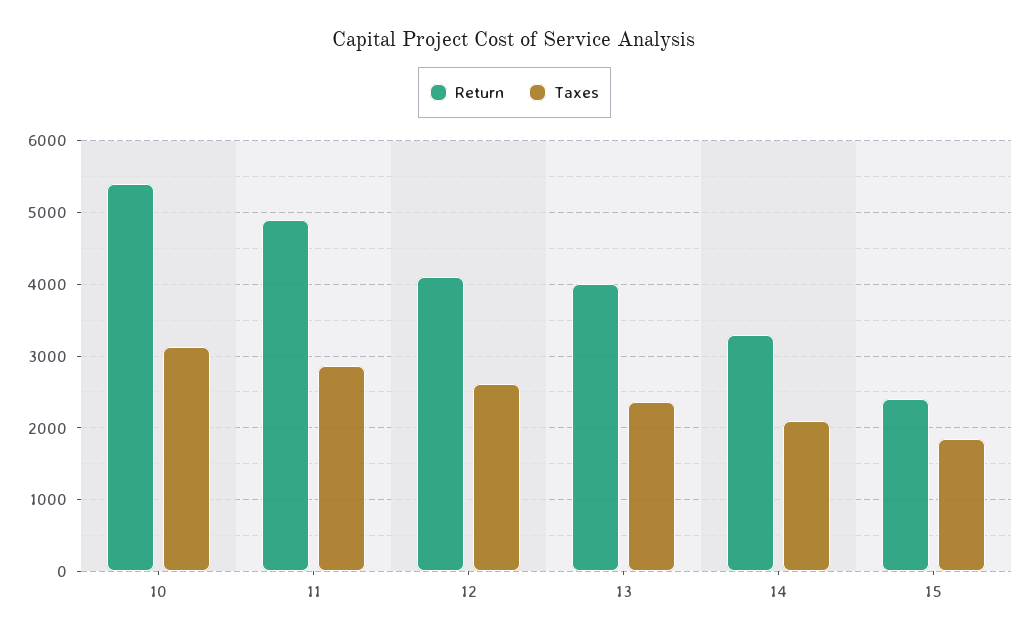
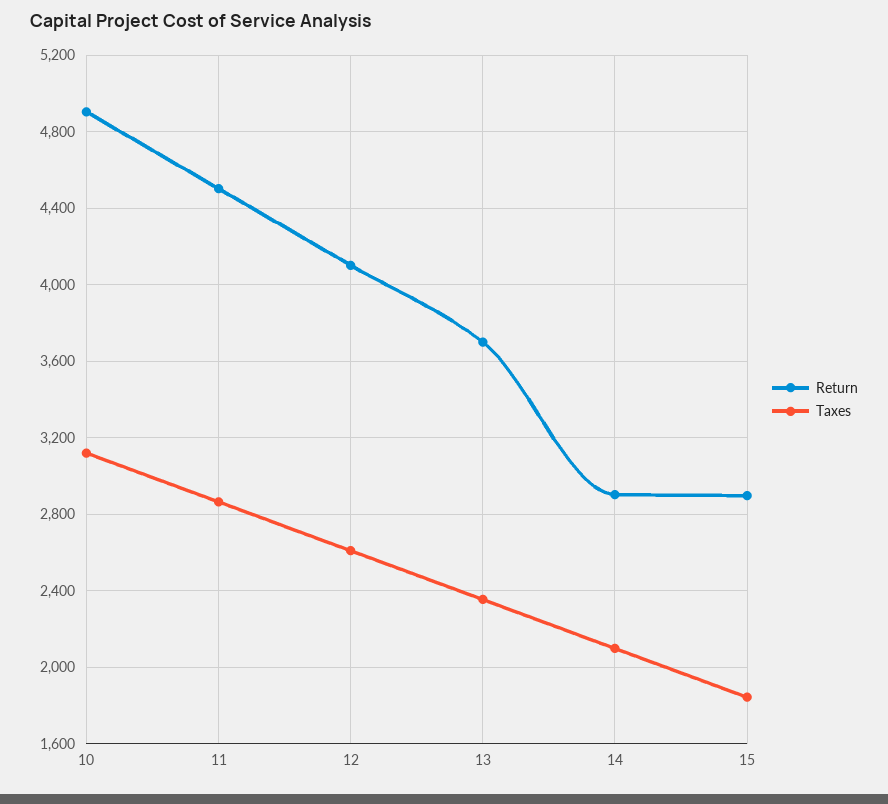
  {
    "Return": {
-     "10": 5400,
+     "10": 4900,
-     "11": 4900,
+     "11": 4500,
      "12": 4100,
-     "13": 4000,
+     "13": 3700,
-     "14": 3300,
+     "14": 2900,
-     "15": 2400
+     "15": 2900
    },
    "Taxes": {
      "10": 3100,
      "11": 2850,
      "12": 2600,
      "13": 2350,
      "14": 2100,
      "15": 1850
    }
  }

